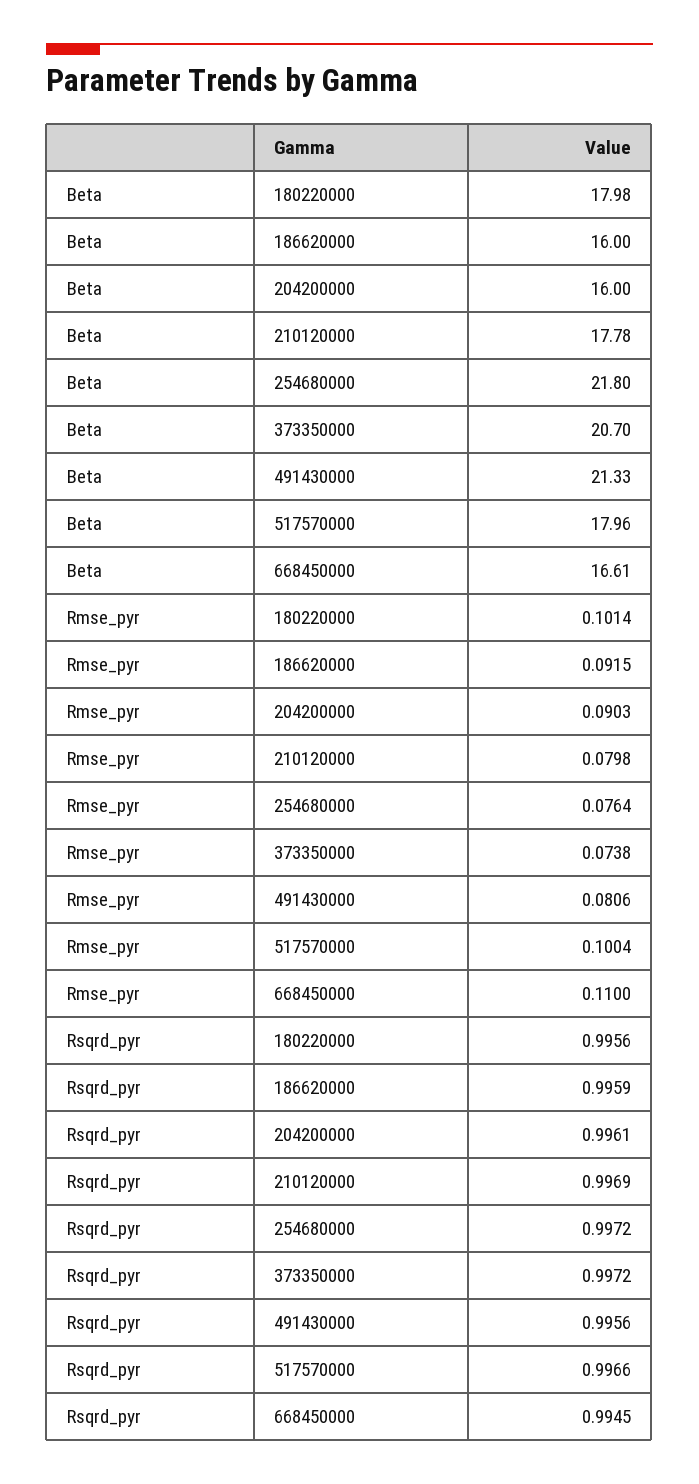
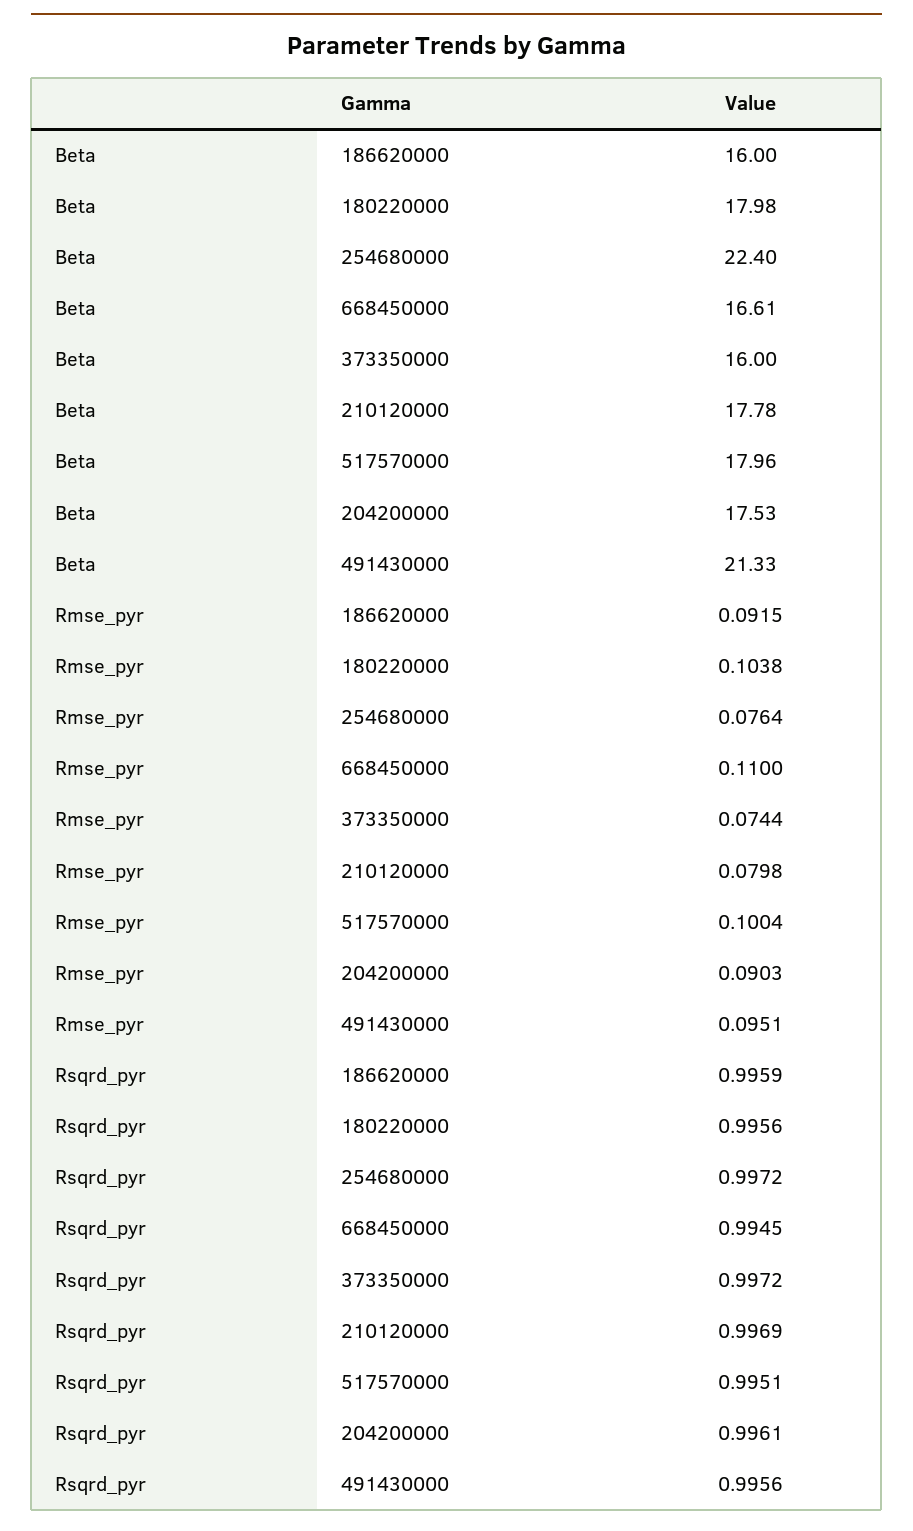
  {
    "Beta": {
      "180220000": 17.98,
      "186620000": 16,
-     "204200000": 16,
+     "204200000": 17.53,
      "210120000": 17.78,
-     "254680000": 21.8,
+     "254680000": 22.4,
-     "373350000": 20.7,
+     "373350000": 16,
      "491430000": 21.33,
      "517570000": 17.96,
      "668450000": 16.61
    },
    "Rmse_pyr": {
-     "180220000": 0.1014,
+     "180220000": 0.1038,
      "186620000": 0.0915,
      "204200000": 0.0903,
      "210120000": 0.0798,
      "254680000": 0.0764,
-     "373350000": 0.0738,
+     "373350000": 0.0744,
-     "491430000": 0.0806,
+     "491430000": 0.0951,
      "517570000": 0.1004,
      "668450000": 0.11
    },
    "Rsqrd_pyr": {
      "180220000": 0.9956,
      "186620000": 0.9959,
      "204200000": 0.9961,
      "210120000": 0.9969,
      "254680000": 0.9972,
      "373350000": 0.9972,
      "491430000": 0.9956,
-     "517570000": 0.9966,
+     "517570000": 0.9951,
      "668450000": 0.9945
    }
  }

